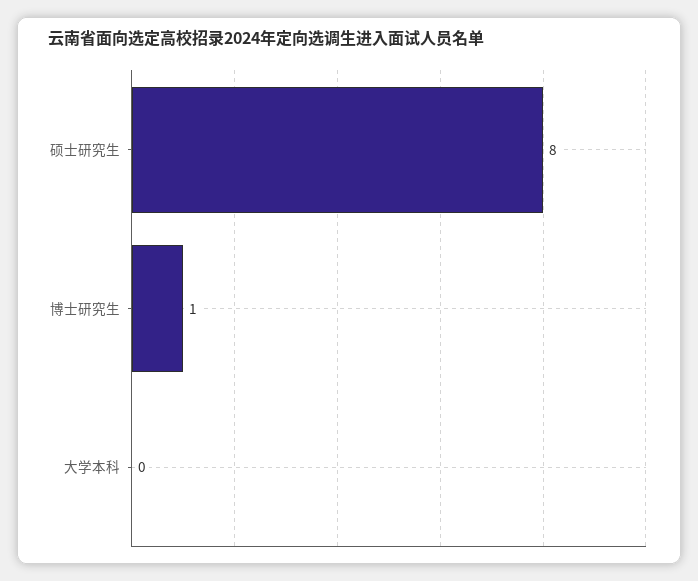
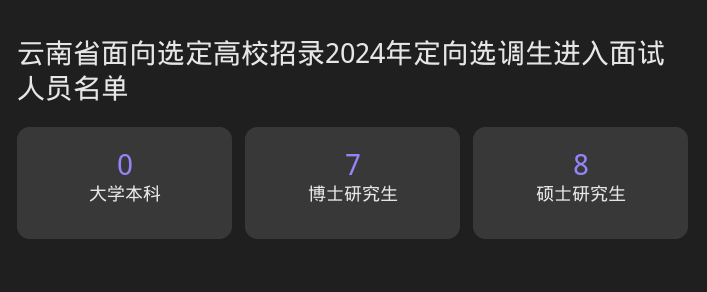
  {
    "硕士研究生": 8,
-   "博士研究生": 1,
+   "博士研究生": 7,
    "大学本科": 0
  }

